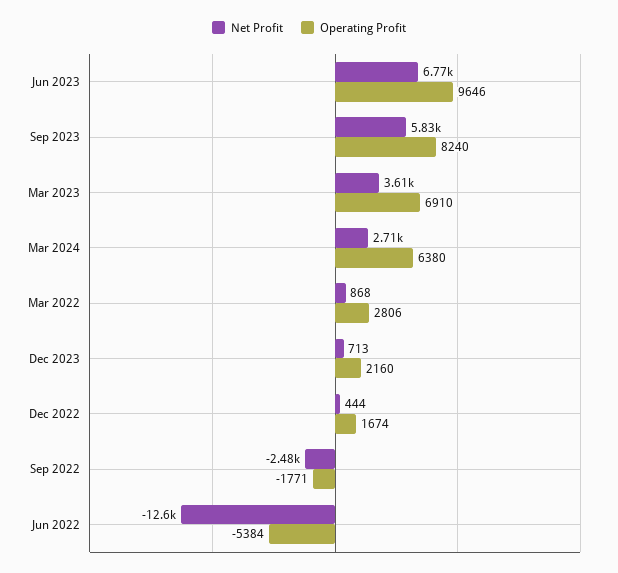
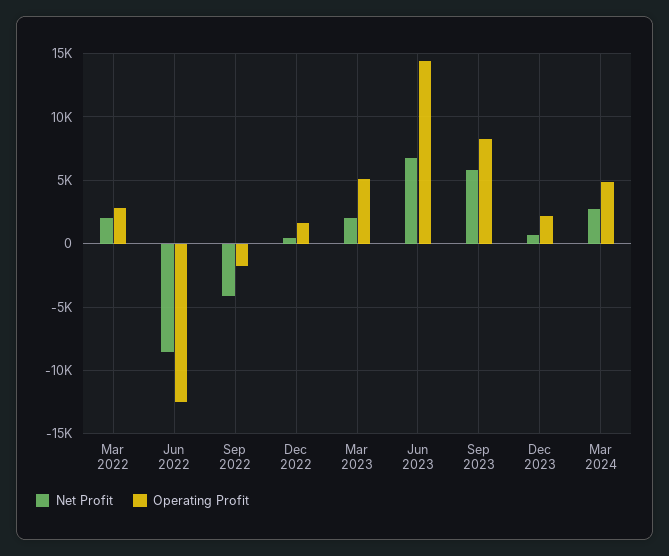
  {
    "Net Profit": {
      "Jun 2023": 6770,
      "Sep 2023": 5830,
-     "Mar 2023": 3610,
+     "Mar 2023": 2000,
      "Mar 2024": 2710,
-     "Mar 2022": 868,
+     "Mar 2022": 2000,
      "Dec 2023": 713,
      "Dec 2022": 444,
-     "Sep 2022": -2480,
+     "Sep 2022": -4000,
-     "Jun 2022": -12600
+     "Jun 2022": -8500
    },
    "Operating Profit": {
-     "Jun 2023": 9646,
+     "Jun 2023": 14500,
      "Sep 2023": 8240,
-     "Mar 2023": 6910,
+     "Mar 2023": 5000,
-     "Mar 2024": 6380,
+     "Mar 2024": 5000,
      "Mar 2022": 2806,
      "Dec 2023": 2160,
      "Dec 2022": 1674,
      "Sep 2022": -1771,
-     "Jun 2022": -5384
+     "Jun 2022": -12500
    }
  }

